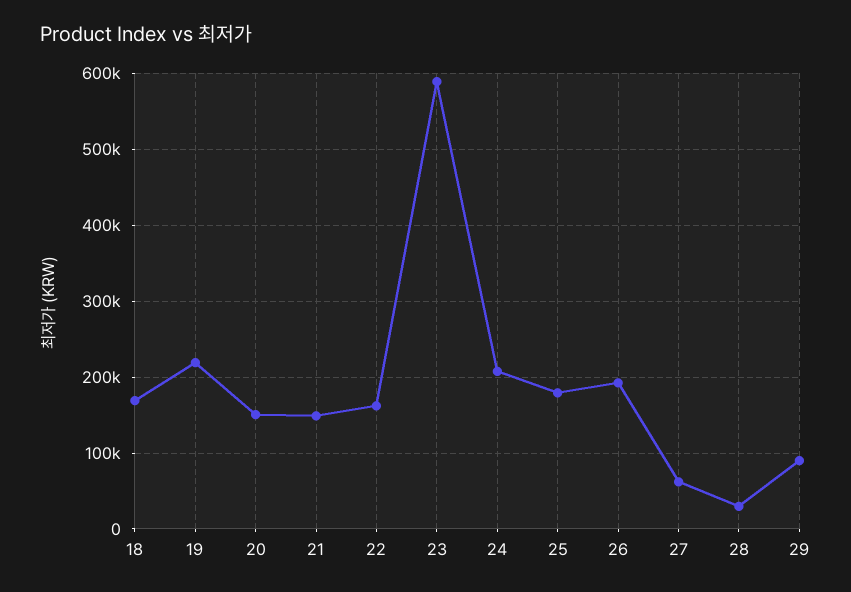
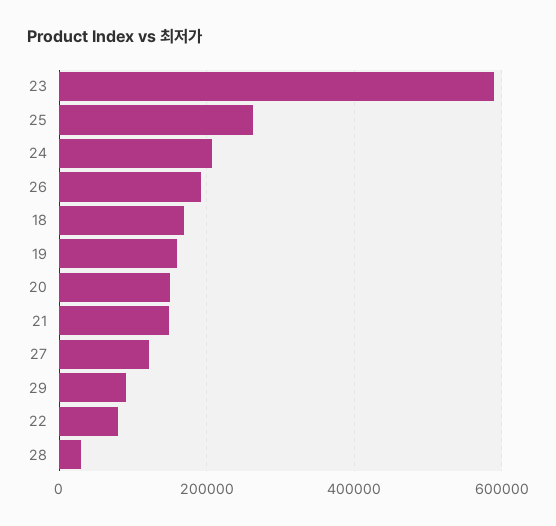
  {
    "18": 170000,
-   "19": 220000,
+   "19": 160000,
    "20": 150000,
    "21": 150000,
-   "22": 160000,
+   "22": 80000,
    "23": 590000,
    "24": 210000,
-   "25": 180000,
+   "25": 260000,
    "26": 190000,
-   "27": 60000,
+   "27": 120000,
    "28": 30000,
    "29": 90000
  }

